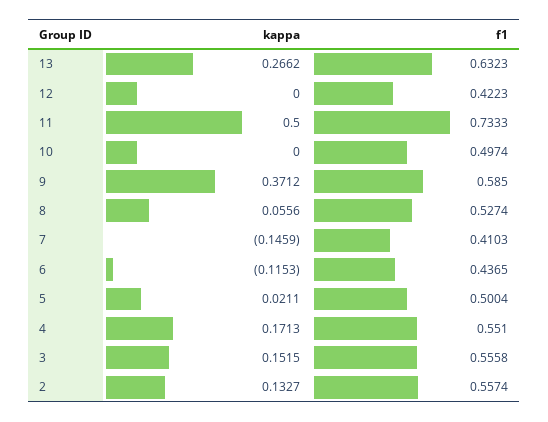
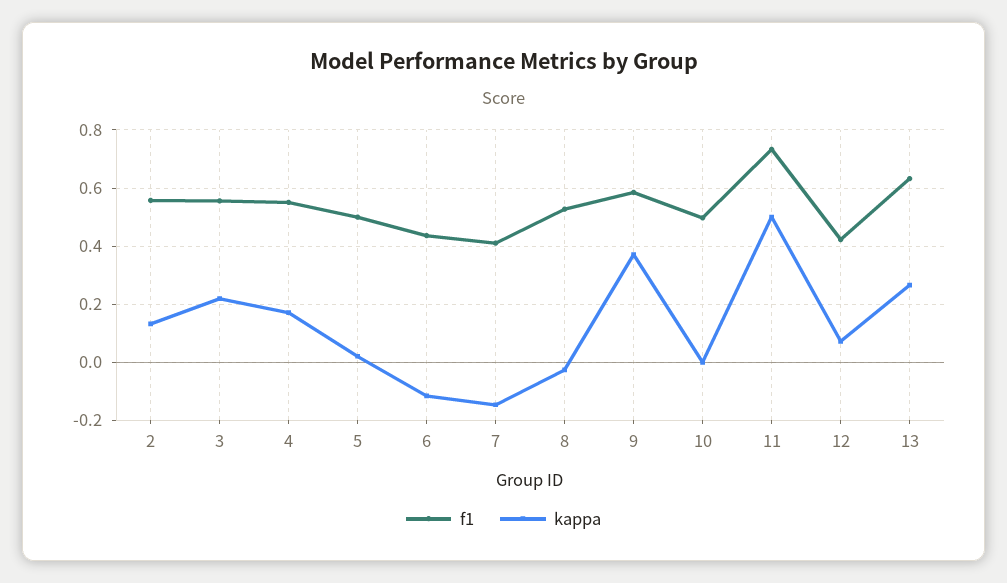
  {
    "kappa": {
      "13": 0.2662,
-     "12": 0,
+     "12": 0.075,
      "11": 0.5,
      "10": 0,
      "9": 0.3712,
-     "8": 0.0556,
+     "8": -0.025,
      "7": -0.1459,
      "6": -0.1153,
      "5": 0.0211,
      "4": 0.1713,
-     "3": 0.1515,
+     "3": 0.225,
      "2": 0.1327
    },
    "f1": {
      "13": 0.6323,
      "12": 0.4223,
      "11": 0.7333,
      "10": 0.4974,
      "9": 0.585,
      "8": 0.5274,
      "7": 0.4103,
      "6": 0.4365,
      "5": 0.5004,
      "4": 0.551,
      "3": 0.5558,
      "2": 0.5574
    }
  }

